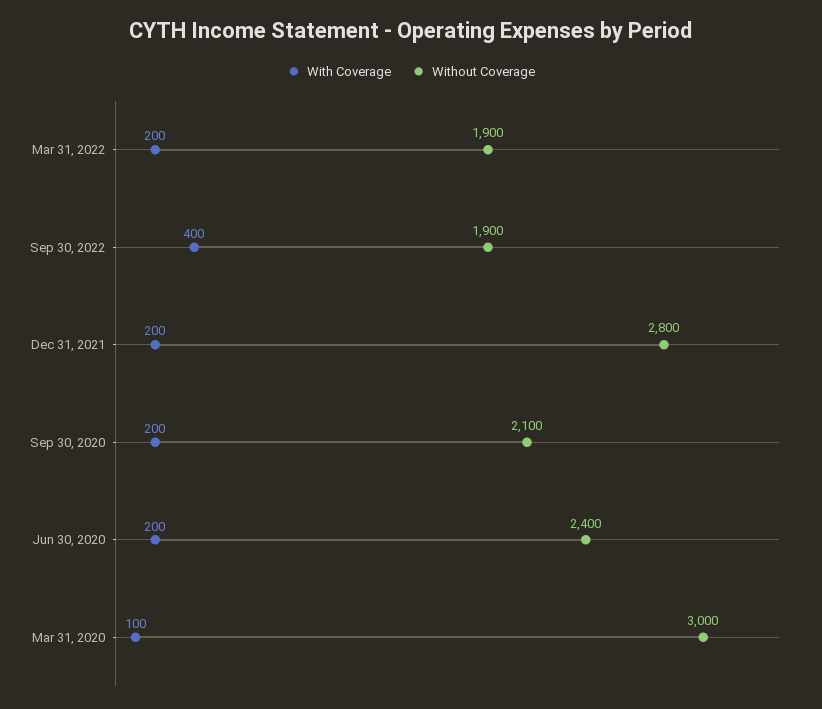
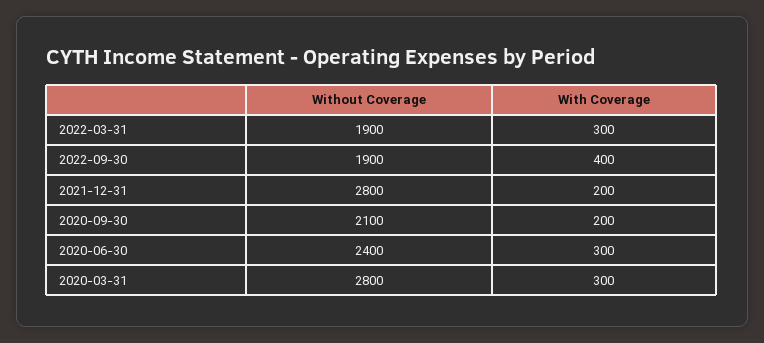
  {
    "With Coverage": {
-     "Mar 31, 2022": 200,
+     "Mar 31, 2022": 300,
      "Sep 30, 2022": 400,
      "Dec 31, 2021": 200,
      "Sep 30, 2020": 200,
-     "Jun 30, 2020": 200,
+     "Jun 30, 2020": 300,
-     "Mar 31, 2020": 100
+     "Mar 31, 2020": 300
    },
    "Without Coverage": {
      "Mar 31, 2022": 1900,
      "Sep 30, 2022": 1900,
      "Dec 31, 2021": 2800,
      "Sep 30, 2020": 2100,
      "Jun 30, 2020": 2400,
-     "Mar 31, 2020": 3000
+     "Mar 31, 2020": 2800
    }
  }

